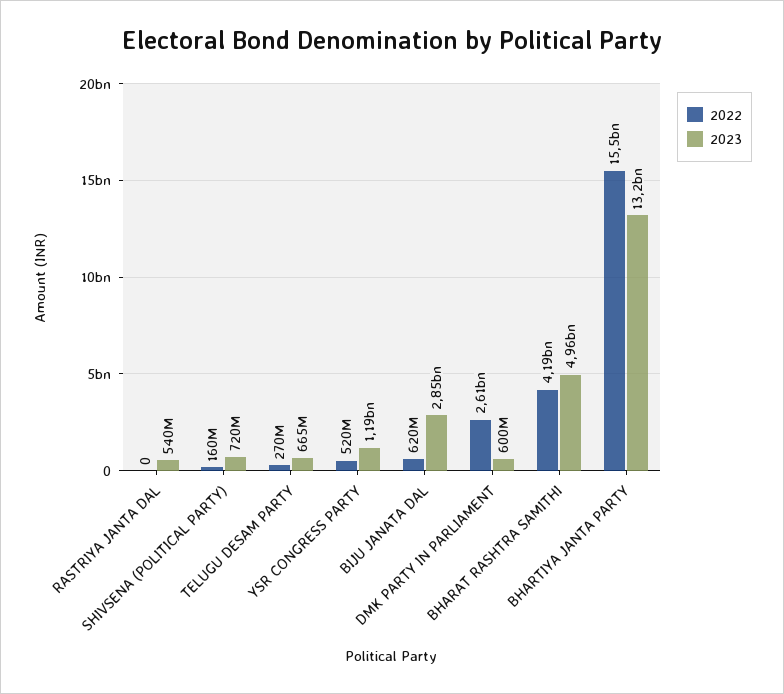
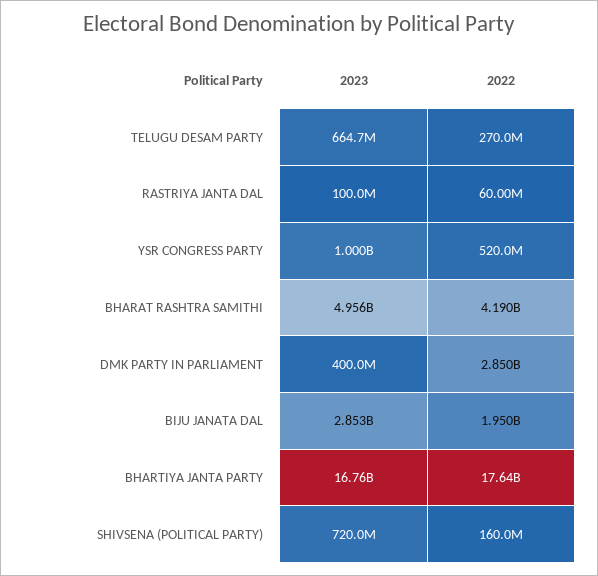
  {
    "2022": {
-     "RASTRIYA JANTA DAL": 0,
+     "RASTRIYA JANTA DAL": 60000000,
      "SHIVSENA (POLITICAL PARTY)": 160000000,
      "TELUGU DESAM PARTY": 270000000,
      "YSR CONGRESS PARTY": 520000000,
-     "BIJU JANATA DAL": 620000000,
+     "BIJU JANATA DAL": 1950000000,
-     "DMK PARTY IN PARLIAMENT": 2610000000,
+     "DMK PARTY IN PARLIAMENT": 2850000000,
      "BHARAT RASHTRA SAMITHI": 4190000000,
-     "BHARTIYA JANTA PARTY": 15500000000
+     "BHARTIYA JANTA PARTY": 17640000000
    },
    "2023": {
-     "RASTRIYA JANTA DAL": 540000000,
+     "RASTRIYA JANTA DAL": 100000000,
      "SHIVSENA (POLITICAL PARTY)": 720000000,
      "TELUGU DESAM PARTY": 664700000,
-     "YSR CONGRESS PARTY": 1190000000,
+     "YSR CONGRESS PARTY": 1000000000,
      "BIJU JANATA DAL": 2853000000,
-     "DMK PARTY IN PARLIAMENT": 600000000,
+     "DMK PARTY IN PARLIAMENT": 400000000,
      "BHARAT RASHTRA SAMITHI": 4956000000,
-     "BHARTIYA JANTA PARTY": 13200000000
+     "BHARTIYA JANTA PARTY": 16760000000
    }
  }

